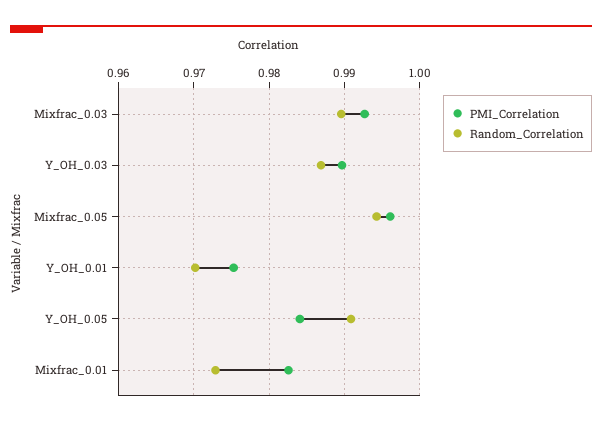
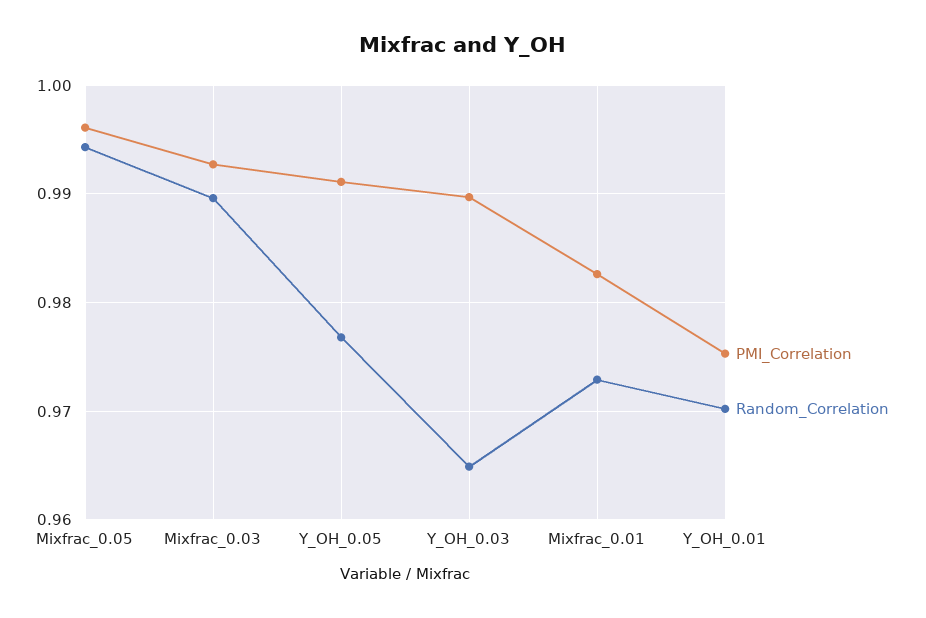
  {
    "PMI_Correlation": {
      "Mixfrac_0.03": 0.993,
      "Y_OH_0.03": 0.99,
      "Mixfrac_0.05": 0.996,
      "Y_OH_0.01": 0.975,
-     "Y_OH_0.05": 0.984,
+     "Y_OH_0.05": 0.991,
      "Mixfrac_0.01": 0.983
    },
    "Random_Correlation": {
      "Mixfrac_0.03": 0.99,
-     "Y_OH_0.03": 0.987,
+     "Y_OH_0.03": 0.965,
      "Mixfrac_0.05": 0.994,
      "Y_OH_0.01": 0.97,
-     "Y_OH_0.05": 0.991,
+     "Y_OH_0.05": 0.977,
      "Mixfrac_0.01": 0.973
    }
  }

